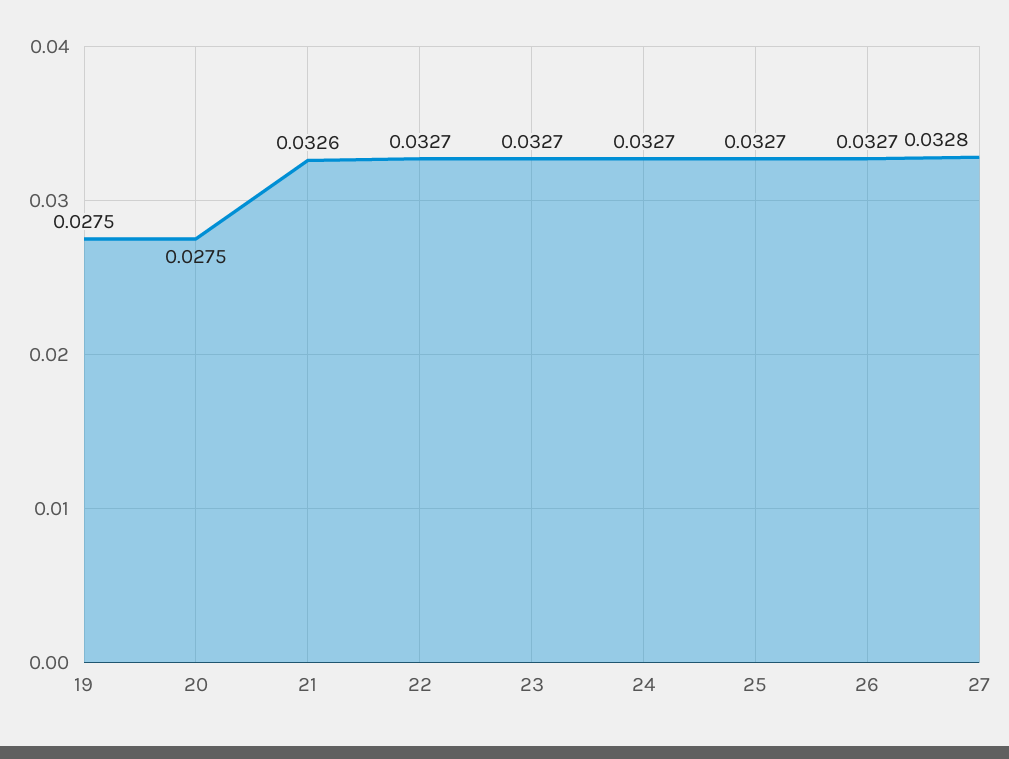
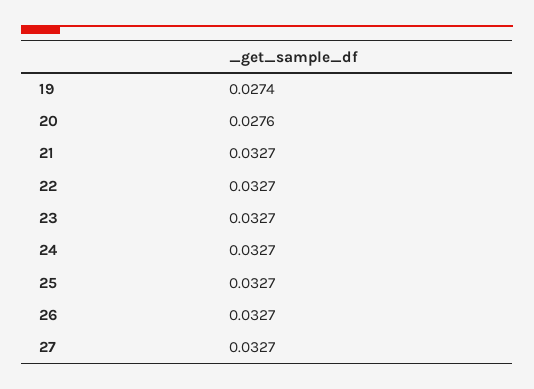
  {
-   "19": 0.0275,
+   "19": 0.0274,
-   "20": 0.0275,
+   "20": 0.0276,
-   "21": 0.0326,
+   "21": 0.0327,
    "22": 0.0327,
    "23": 0.0327,
    "24": 0.0327,
    "25": 0.0327,
    "26": 0.0327,
-   "27": 0.0328
+   "27": 0.0327
  }

